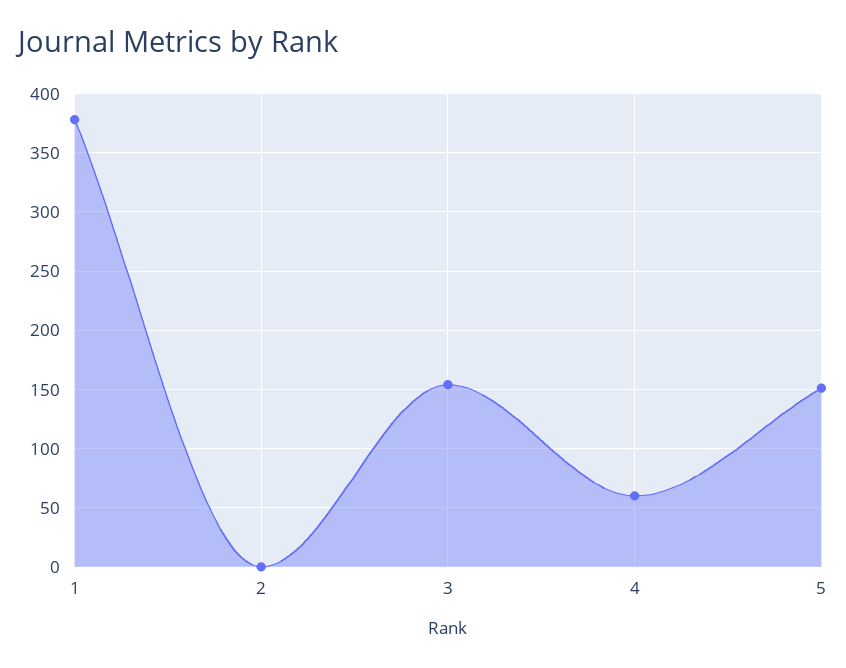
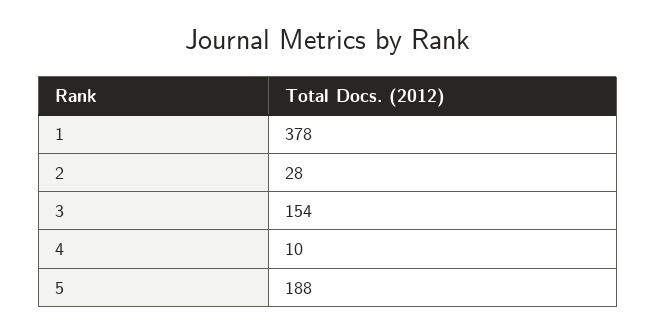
  {
    "1": 378,
-   "2": 0,
+   "2": 28,
    "3": 154,
-   "4": 60,
+   "4": 10,
-   "5": 150
+   "5": 188
  }

